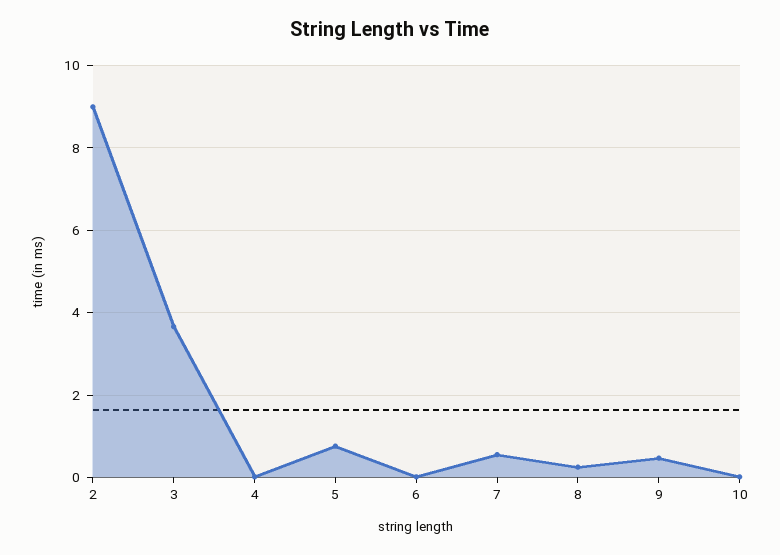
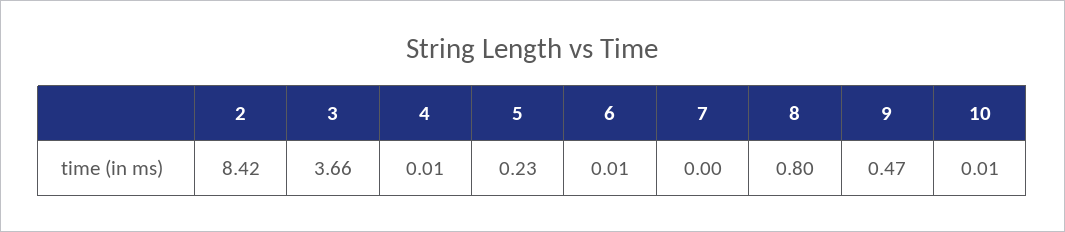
  {
-   "2": 9,
+   "2": 8.42,
    "3": 3.66,
    "4": 0.01,
-   "5": 0.8,
+   "5": 0.23,
    "6": 0.01,
-   "7": 0.6,
+   "7": 0,
-   "8": 0.2,
+   "8": 0.8,
    "9": 0.47,
    "10": 0.01
  }

